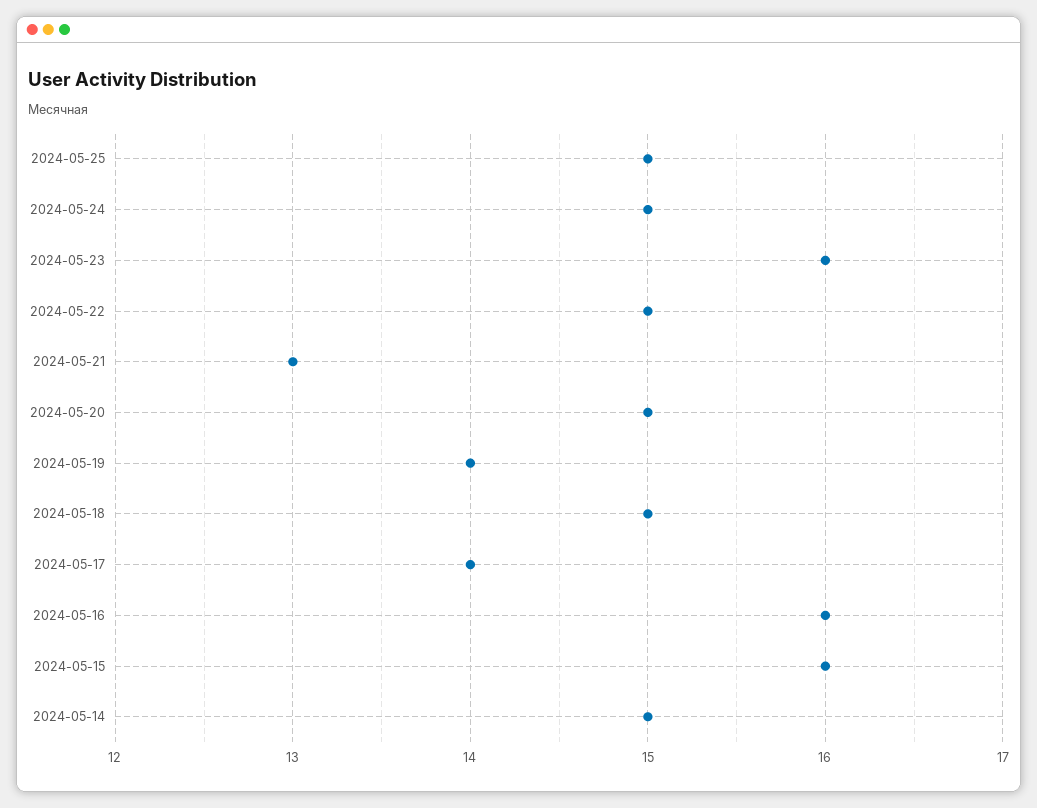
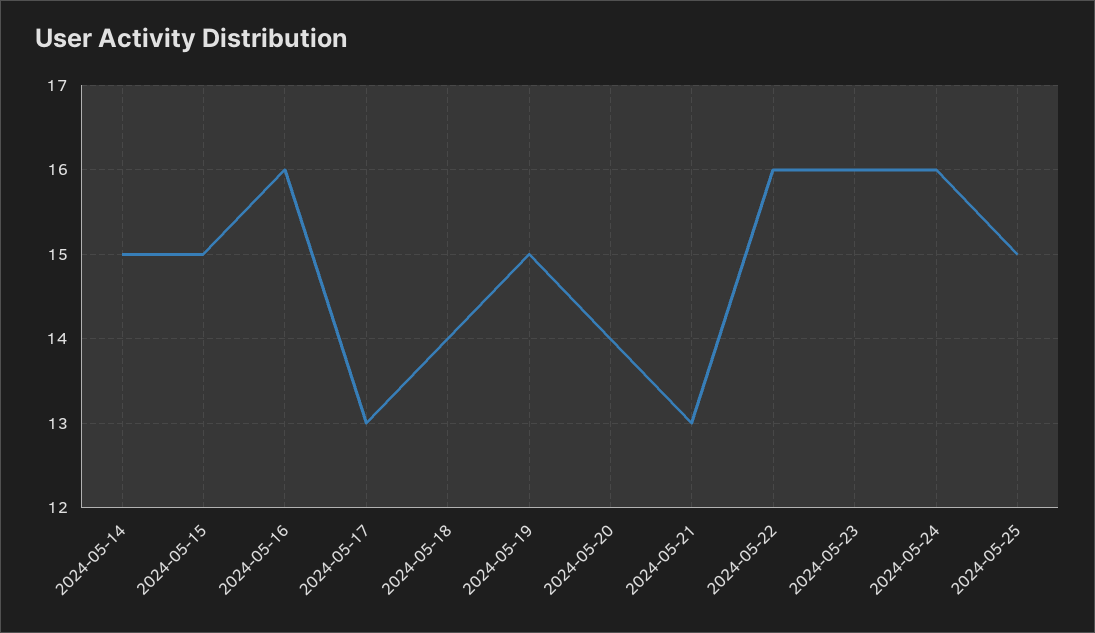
  {
    "2024-05-25": 15,
-   "2024-05-24": 15,
+   "2024-05-24": 16,
    "2024-05-23": 16,
-   "2024-05-22": 15,
+   "2024-05-22": 16,
    "2024-05-21": 13,
-   "2024-05-20": 15,
+   "2024-05-20": 14,
-   "2024-05-19": 14,
+   "2024-05-19": 15,
-   "2024-05-18": 15,
+   "2024-05-18": 14,
-   "2024-05-17": 14,
+   "2024-05-17": 13,
    "2024-05-16": 16,
-   "2024-05-15": 16,
+   "2024-05-15": 15,
    "2024-05-14": 15
  }

